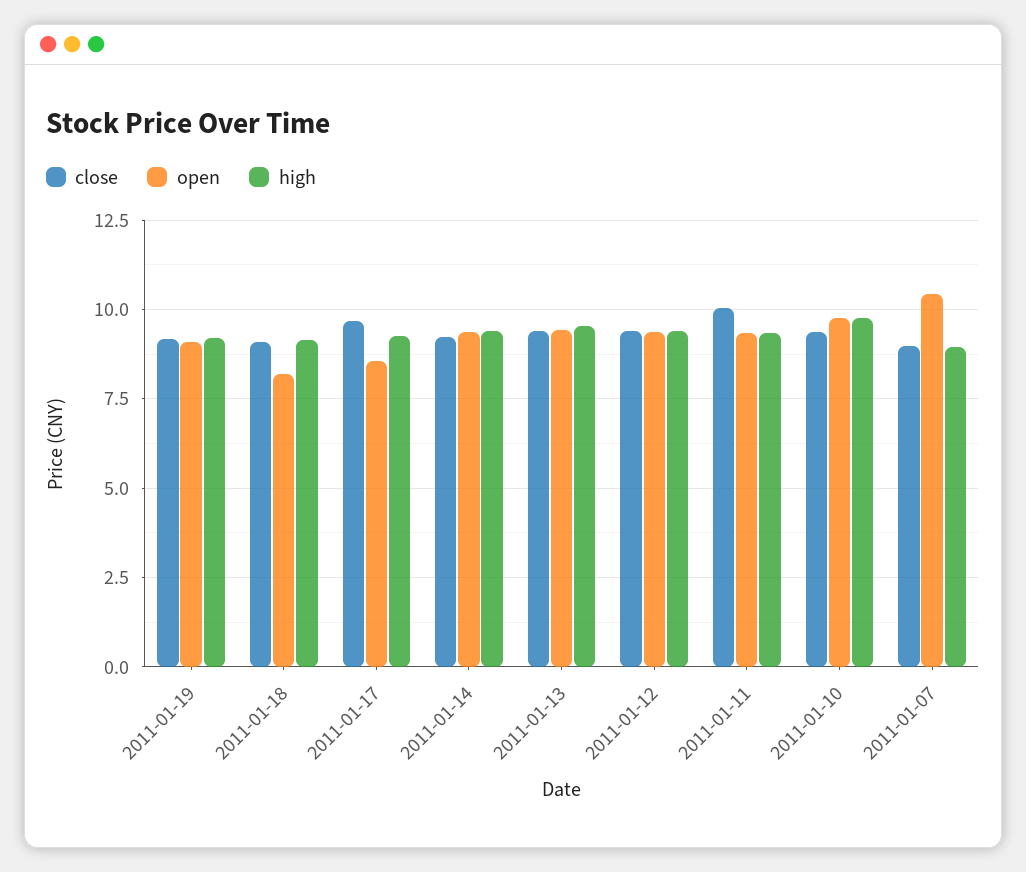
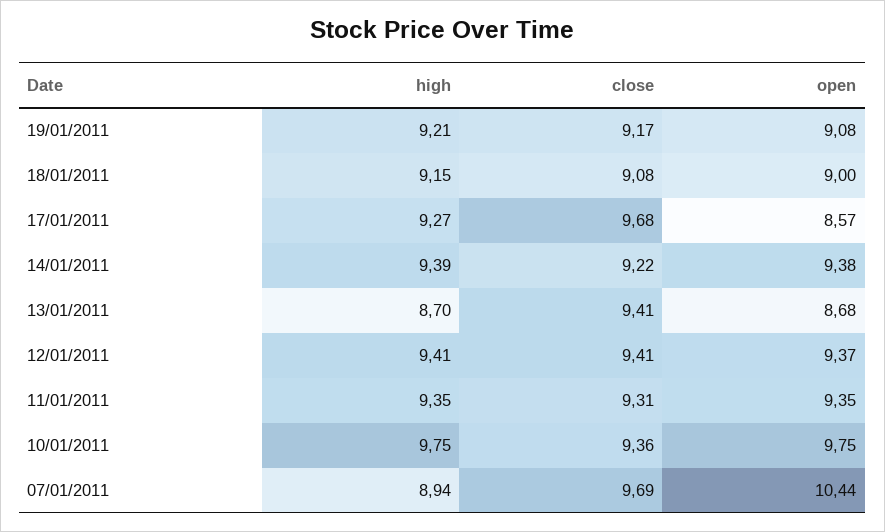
  {
    "close": {
      "2011-01-19": 9.17,
      "2011-01-18": 9.08,
      "2011-01-17": 9.68,
      "2011-01-14": 9.22,
      "2011-01-13": 9.41,
      "2011-01-12": 9.41,
-     "2011-01-11": 10,
+     "2011-01-11": 9.31,
      "2011-01-10": 9.36,
-     "2011-01-07": 9
+     "2011-01-07": 9.69
    },
    "open": {
      "2011-01-19": 9.08,
-     "2011-01-18": 8.25,
+     "2011-01-18": 9,
      "2011-01-17": 8.57,
      "2011-01-14": 9.38,
-     "2011-01-13": 9.5,
+     "2011-01-13": 8.68,
      "2011-01-12": 9.37,
      "2011-01-11": 9.35,
      "2011-01-10": 9.75,
      "2011-01-07": 10.44
    },
    "high": {
      "2011-01-19": 9.21,
      "2011-01-18": 9.15,
      "2011-01-17": 9.27,
      "2011-01-14": 9.39,
-     "2011-01-13": 9.5,
+     "2011-01-13": 8.7,
      "2011-01-12": 9.41,
      "2011-01-11": 9.35,
      "2011-01-10": 9.75,
      "2011-01-07": 8.94
    }
  }

